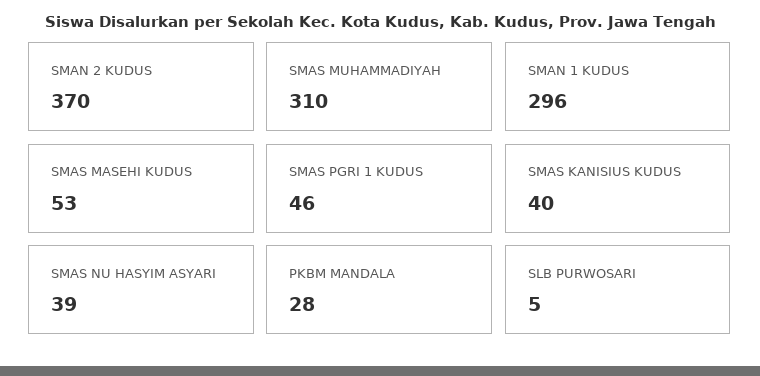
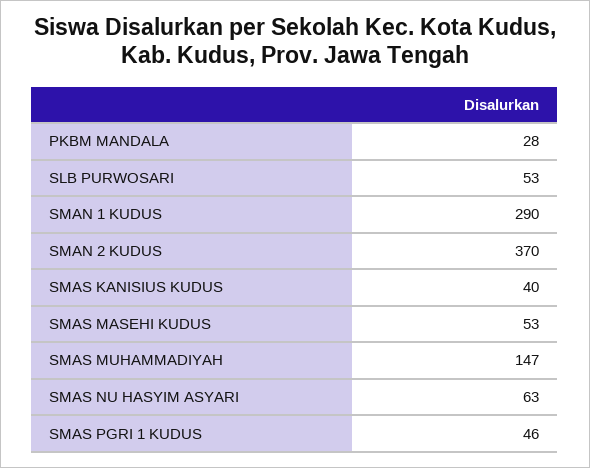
  {
    "SMAN 2 KUDUS": 370,
-   "SMAS MUHAMMADIYAH": 310,
+   "SMAS MUHAMMADIYAH": 147,
-   "SMAN 1 KUDUS": 296,
+   "SMAN 1 KUDUS": 290,
    "SMAS MASEHI KUDUS": 53,
    "SMAS PGRI 1 KUDUS": 46,
    "SMAS KANISIUS KUDUS": 40,
-   "SMAS NU HASYIM ASYARI": 39,
+   "SMAS NU HASYIM ASYARI": 63,
    "PKBM MANDALA": 28,
-   "SLB PURWOSARI": 5
+   "SLB PURWOSARI": 53
  }

